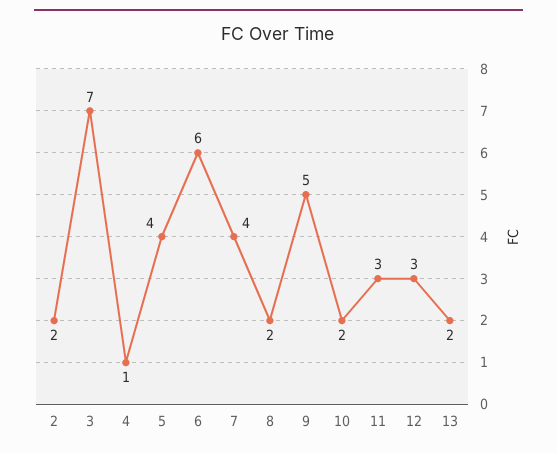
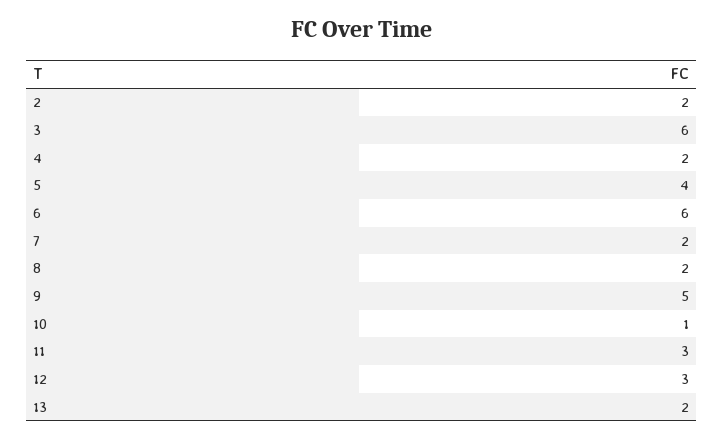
  {
    "2": 2,
-   "3": 7,
+   "3": 6,
-   "4": 1,
+   "4": 2,
    "5": 4,
    "6": 6,
-   "7": 4,
+   "7": 2,
    "8": 2,
    "9": 5,
-   "10": 2,
+   "10": 1,
    "11": 3,
    "12": 3,
    "13": 2
  }

